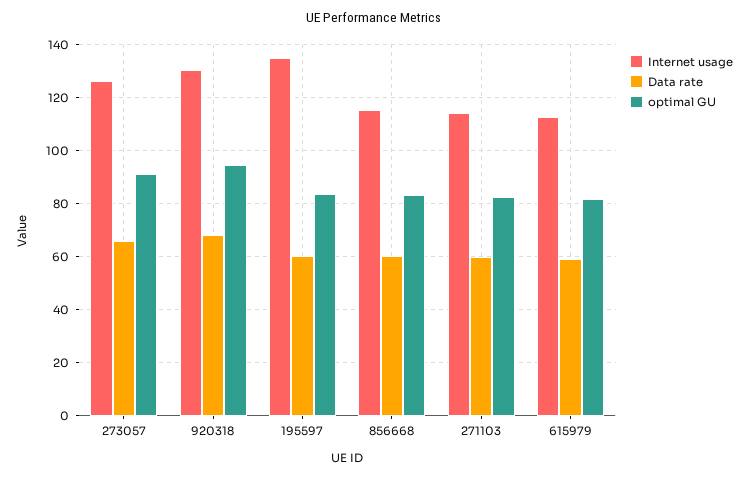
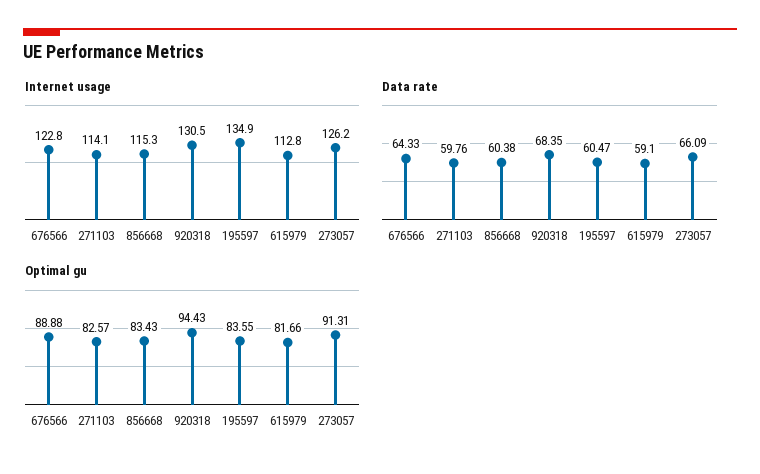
  {
    "Internet usage": {
      "273057": 126.2,
      "920318": 130.5,
      "195597": 134.9,
      "856668": 115.3,
      "271103": 114.1,
-     "615979": 112.8
+     "615979": 112.8,
+     "676566": 122.8
    },
    "Data rate": {
      "273057": 66.09,
      "920318": 68.35,
      "195597": 60.47,
      "856668": 60.38,
      "271103": 59.76,
-     "615979": 59.1
+     "615979": 59.1,
+     "676566": 64.33
    },
    "optimal GU": {
      "273057": 91.31,
      "920318": 94.43,
      "195597": 83.55,
      "856668": 83.43,
      "271103": 82.57,
-     "615979": 81.66
+     "615979": 81.66,
+     "676566": 88.88
    }
  }

